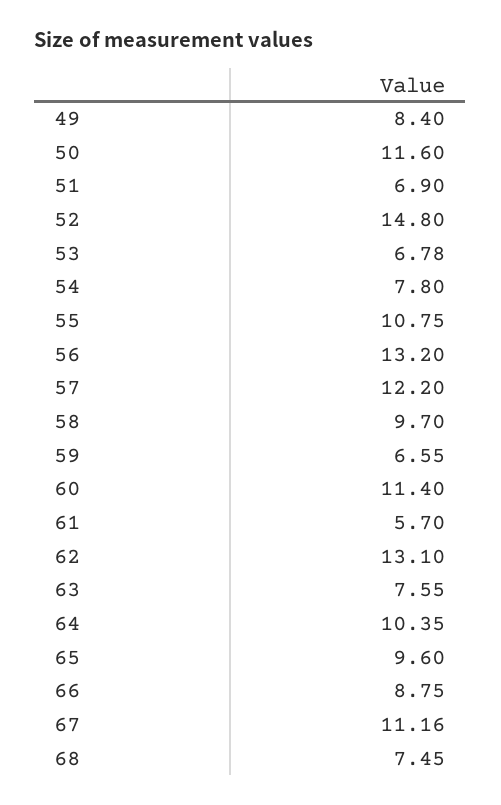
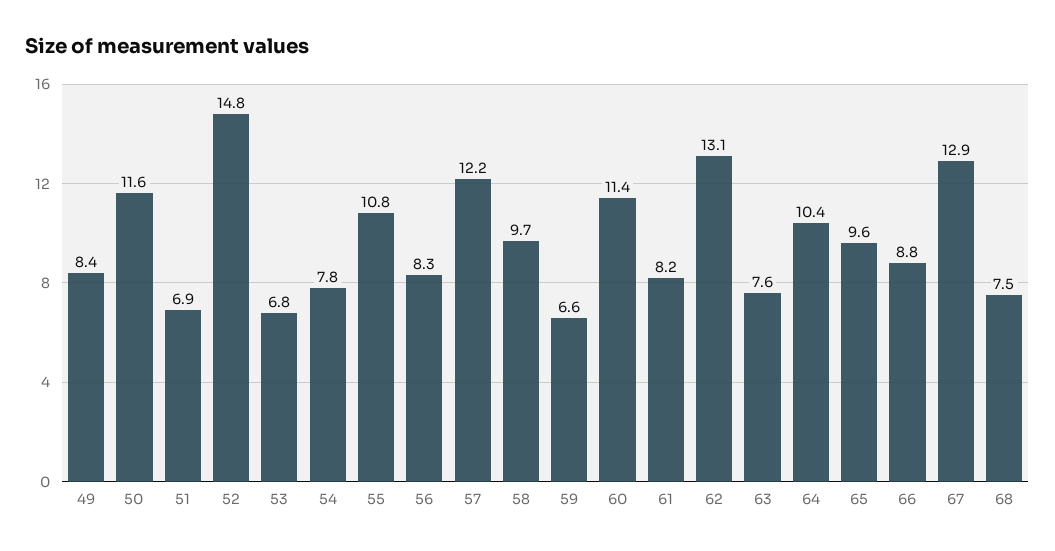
  {
    "49": 8.4,
    "50": 11.6,
    "51": 6.9,
    "52": 14.8,
    "53": 6.78,
    "54": 7.8,
    "55": 10.75,
-   "56": 13.2,
+   "56": 8.3,
    "57": 12.2,
    "58": 9.7,
    "59": 6.55,
    "60": 11.4,
-   "61": 5.7,
+   "61": 8.2,
    "62": 13.1,
    "63": 7.55,
    "64": 10.35,
    "65": 9.6,
    "66": 8.75,
-   "67": 11.16,
+   "67": 12.9,
    "68": 7.45
  }

